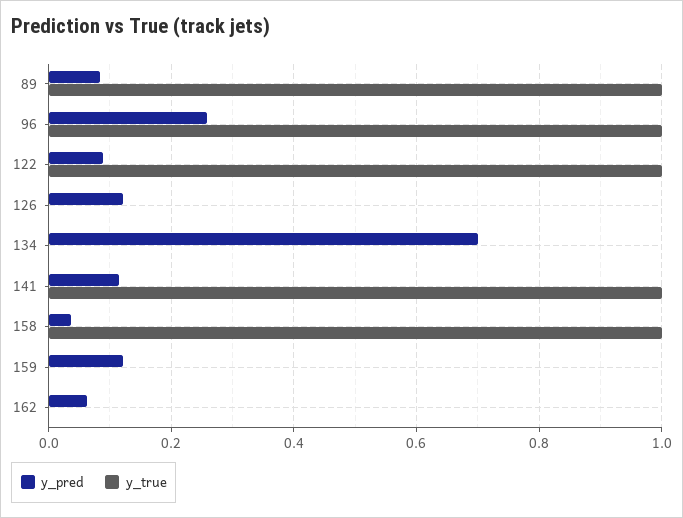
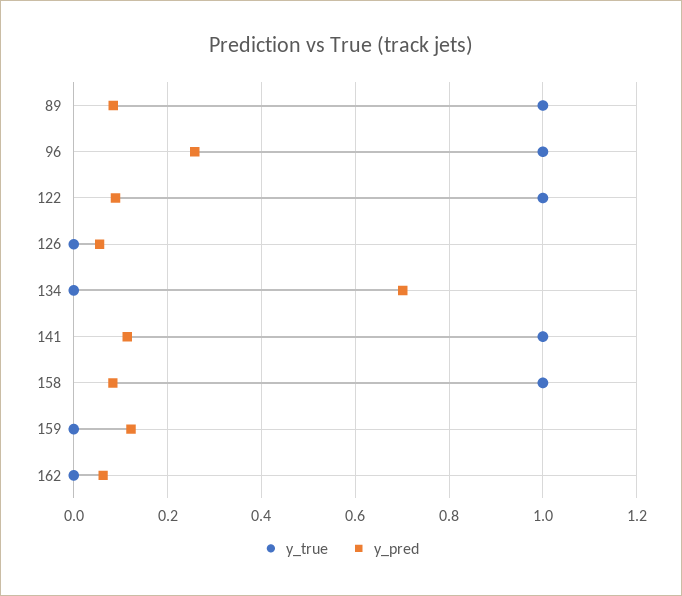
  {
    "y_pred": {
      "89": 0.08,
      "96": 0.26,
      "122": 0.08,
-     "126": 0.12,
+     "126": 0.06,
      "134": 0.7,
      "141": 0.12,
-     "158": 0.04,
+     "158": 0.08,
      "159": 0.12,
      "162": 0.06
    },
    "y_true": {
      "89": 1,
      "96": 1,
      "122": 1,
      "126": 0,
      "134": 0,
      "141": 1,
      "158": 1,
      "159": 0,
      "162": 0
    }
  }

